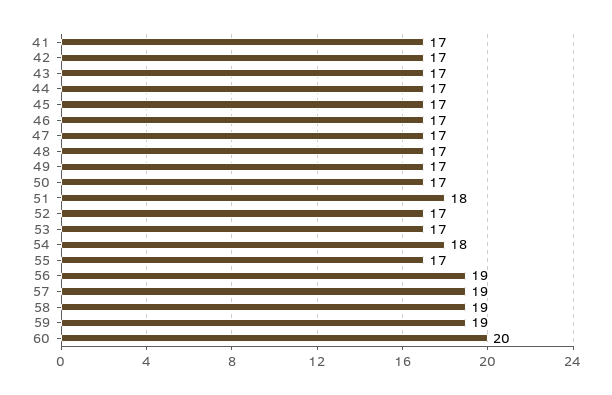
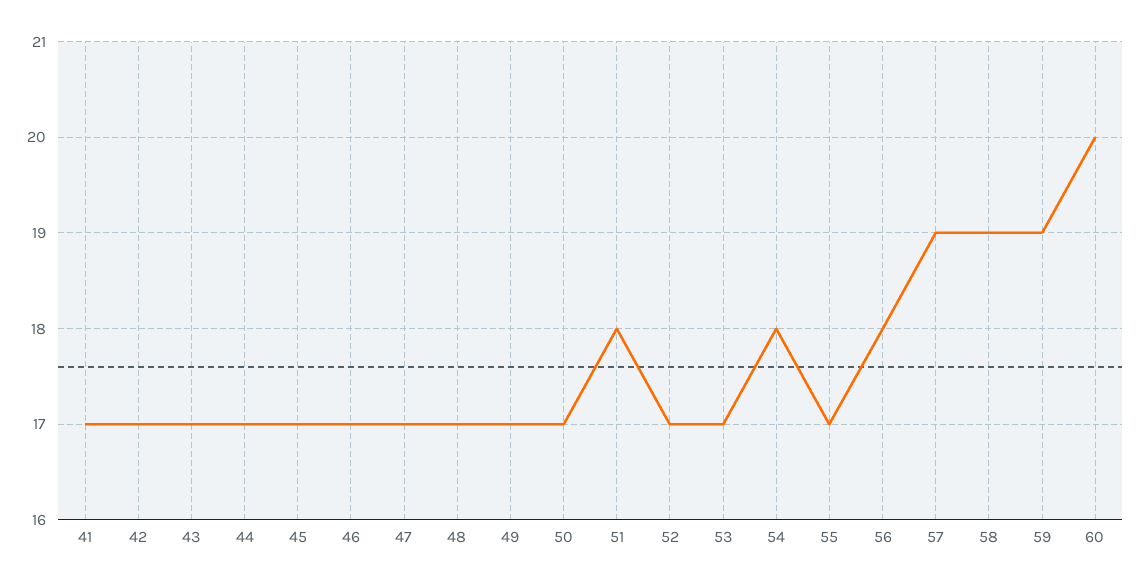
  {
    "41": 17,
    "42": 17,
    "43": 17,
    "44": 17,
    "45": 17,
    "46": 17,
    "47": 17,
    "48": 17,
    "49": 17,
    "50": 17,
    "51": 18,
    "52": 17,
    "53": 17,
    "54": 18,
    "55": 17,
-   "56": 19,
+   "56": 18,
    "57": 19,
    "58": 19,
    "59": 19,
    "60": 20
  }

